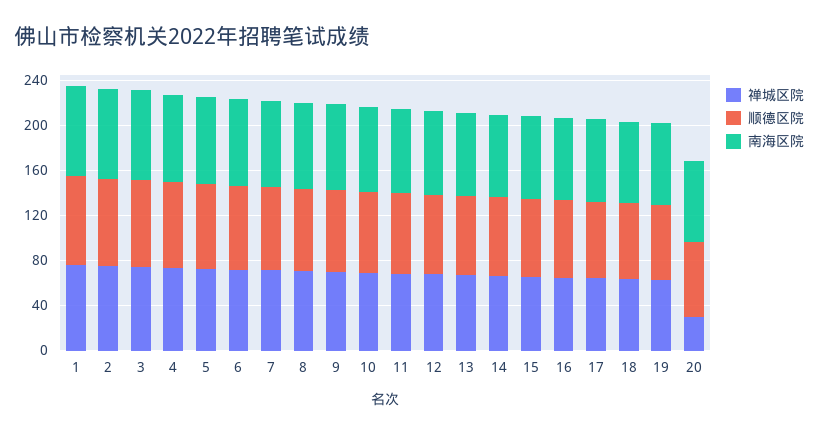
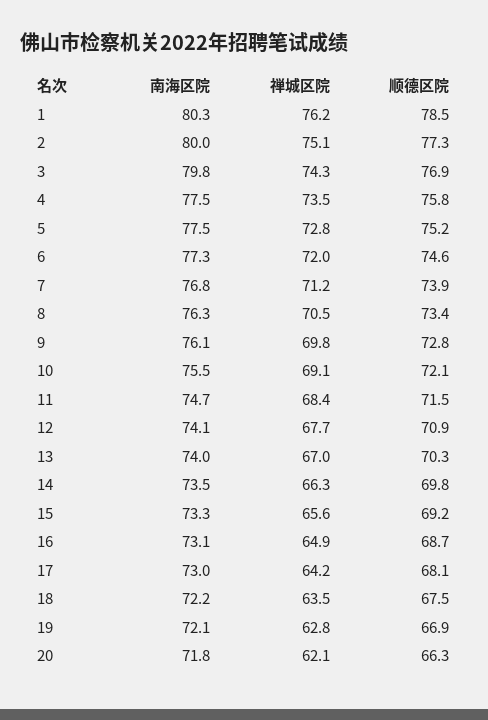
  {
    "禅城区院": {
      "1": 76.2,
      "2": 75.1,
      "3": 74.3,
      "4": 73.5,
      "5": 72.8,
      "6": 72,
      "7": 71.2,
      "8": 70.5,
      "9": 69.8,
      "10": 69.1,
      "11": 68.4,
      "12": 67.7,
      "13": 67,
      "14": 66.3,
      "15": 65.6,
      "16": 64.9,
      "17": 64.2,
      "18": 63.5,
      "19": 62.8,
-     "20": 30
+     "20": 62.1
    },
    "顺德区院": {
      "1": 78.5,
      "2": 77.3,
      "3": 76.9,
      "4": 75.8,
      "5": 75.2,
      "6": 74.6,
      "7": 73.9,
      "8": 73.4,
      "9": 72.8,
      "10": 72.1,
      "11": 71.5,
      "12": 70.9,
      "13": 70.3,
      "14": 69.8,
      "15": 69.2,
      "16": 68.7,
      "17": 68.1,
      "18": 67.5,
      "19": 66.9,
      "20": 66.3
    },
    "南海区院": {
      "1": 80.3,
      "2": 80,
      "3": 79.8,
      "4": 77.5,
      "5": 77.5,
      "6": 77.3,
      "7": 76.8,
      "8": 76.3,
      "9": 76.1,
      "10": 75.5,
      "11": 74.7,
      "12": 74.1,
      "13": 74,
      "14": 73.5,
      "15": 73.3,
      "16": 73.1,
      "17": 73,
      "18": 72.2,
      "19": 72.1,
      "20": 71.8
    }
  }

